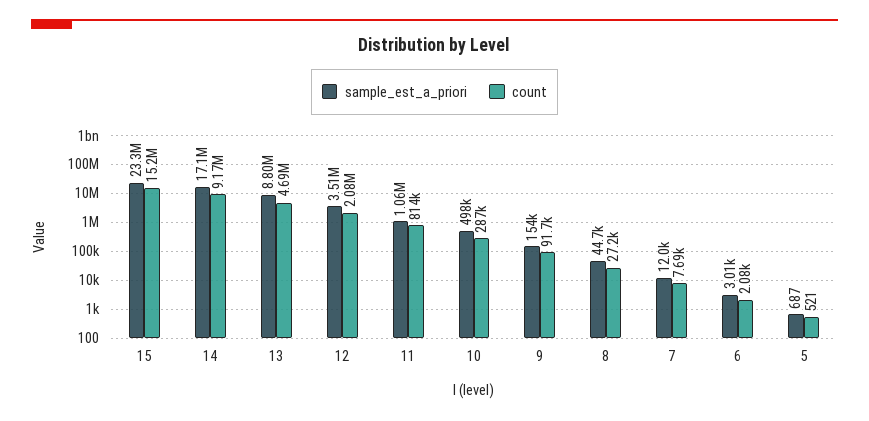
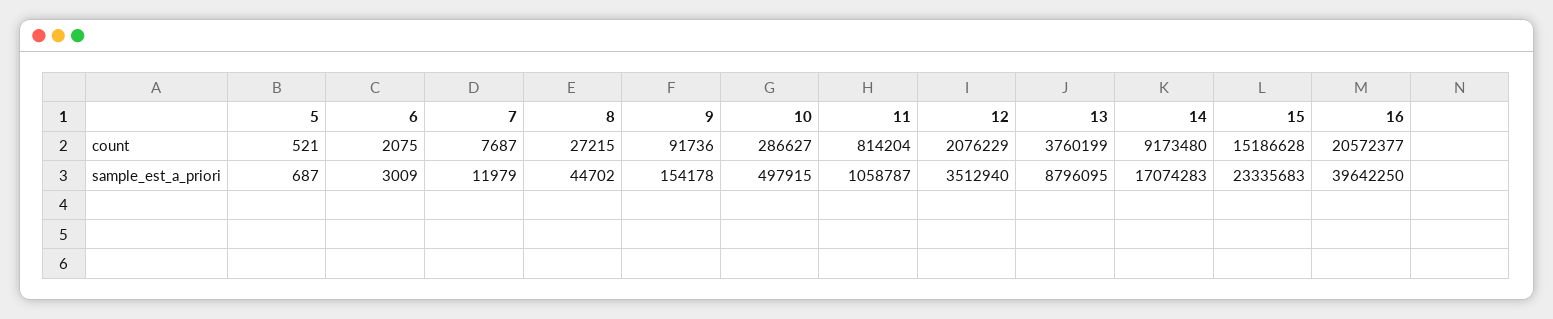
  {
    "sample_est_a_priori": {
      "15": 23335683,
      "14": 17074283,
      "13": 8796095,
      "12": 3512940,
      "11": 1058787,
      "10": 497915,
      "9": 154178,
      "8": 44702,
      "7": 11979,
      "6": 3009,
-     "5": 687
+     "5": 687,
+     "16": 39642250
    },
    "count": {
      "15": 15186628,
      "14": 9173480,
-     "13": 4690000,
+     "13": 3760199,
      "12": 2076229,
      "11": 814204,
      "10": 286627,
      "9": 91736,
      "8": 27215,
      "7": 7687,
      "6": 2075,
-     "5": 521
+     "5": 521,
+     "16": 20572377
    }
  }

